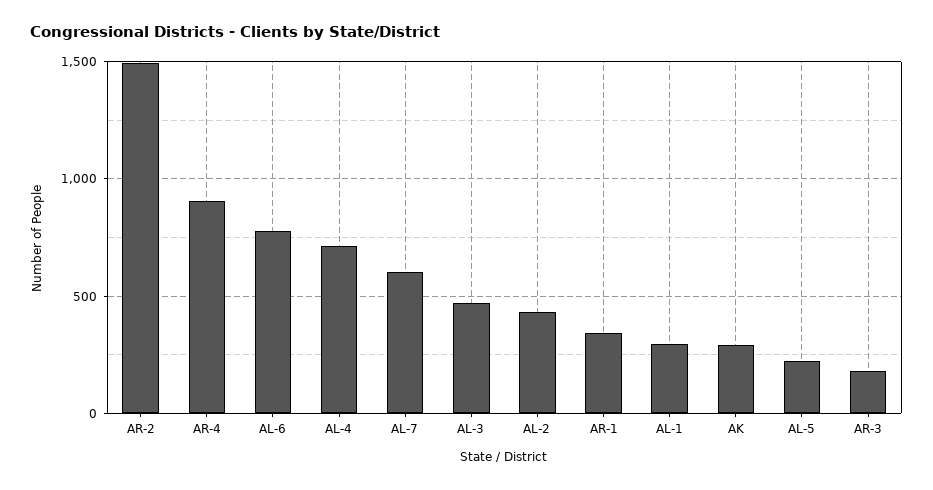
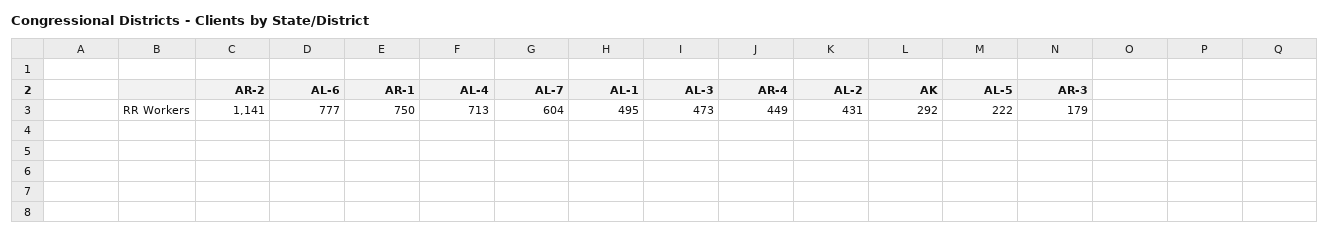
  {
-   "AR-2": 1500,
+   "AR-2": 1141,
-   "AR-4": 900,
+   "AR-4": 449,
    "AL-6": 777,
    "AL-4": 713,
    "AL-7": 604,
    "AL-3": 473,
    "AL-2": 431,
-   "AR-1": 350,
+   "AR-1": 750,
-   "AL-1": 300,
+   "AL-1": 495,
    "AK": 292,
    "AL-5": 222,
    "AR-3": 179
  }

